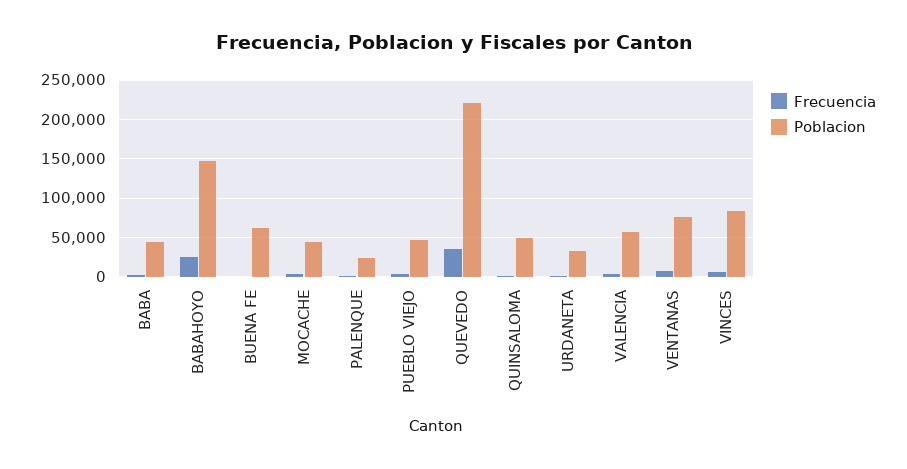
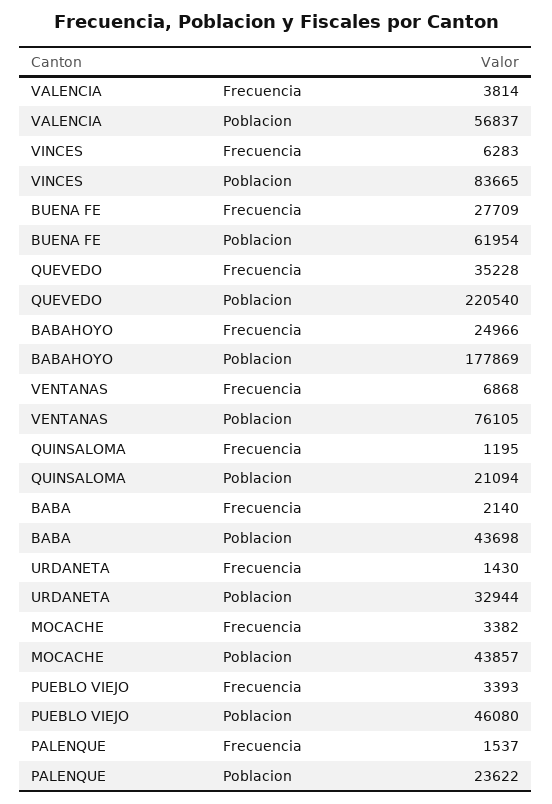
  {
    "Frecuencia": {
      "BABA": 2140,
      "BABAHOYO": 24966,
-     "BUENA FE": 0,
+     "BUENA FE": 27709,
      "MOCACHE": 3382,
      "PALENQUE": 1537,
      "PUEBLO VIEJO": 3393,
      "QUEVEDO": 35228,
      "QUINSALOMA": 1195,
      "URDANETA": 1430,
      "VALENCIA": 3814,
      "VENTANAS": 6868,
      "VINCES": 6283
    },
    "Poblacion": {
      "BABA": 43698,
-     "BABAHOYO": 150000,
+     "BABAHOYO": 177869,
      "BUENA FE": 61954,
      "MOCACHE": 43857,
      "PALENQUE": 23622,
      "PUEBLO VIEJO": 46080,
      "QUEVEDO": 220540,
-     "QUINSALOMA": 50000,
+     "QUINSALOMA": 21094,
      "URDANETA": 32944,
      "VALENCIA": 56837,
      "VENTANAS": 76105,
      "VINCES": 83665
    }
  }

